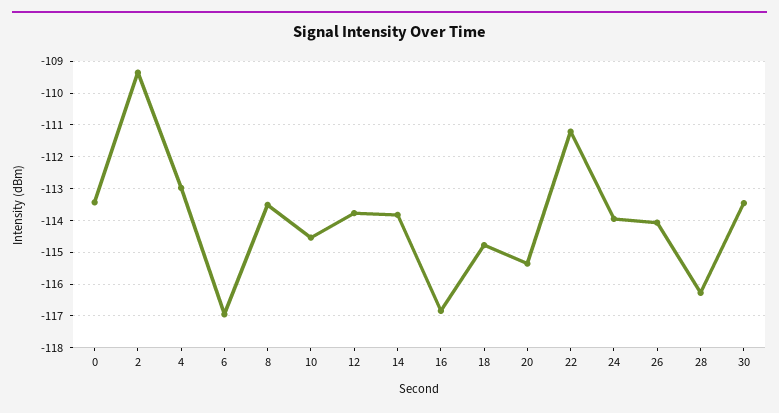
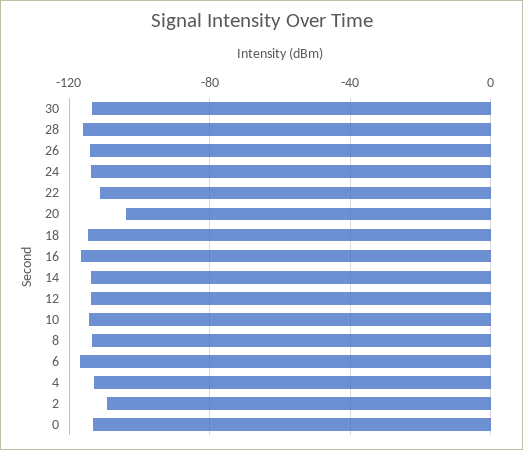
  {
    "0": -113.4,
    "2": -109.4,
    "4": -113,
    "6": -117,
    "8": -113.6,
    "10": -114.6,
    "12": -113.8,
    "14": -113.8,
    "16": -116.8,
    "18": -114.8,
-   "20": -115.4,
+   "20": -105,
    "22": -111.2,
    "24": -114,
    "26": -114,
    "28": -116.2,
    "30": -113.4
  }

